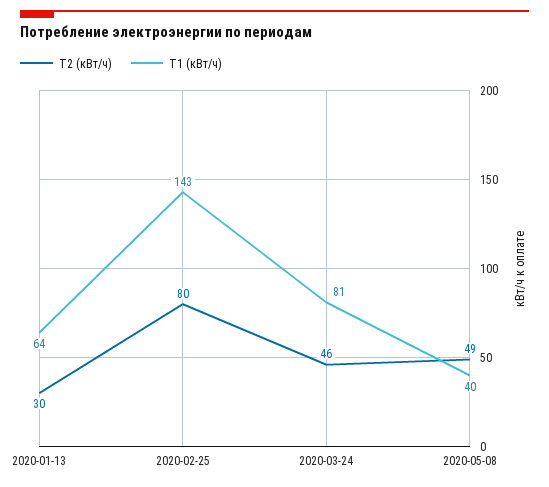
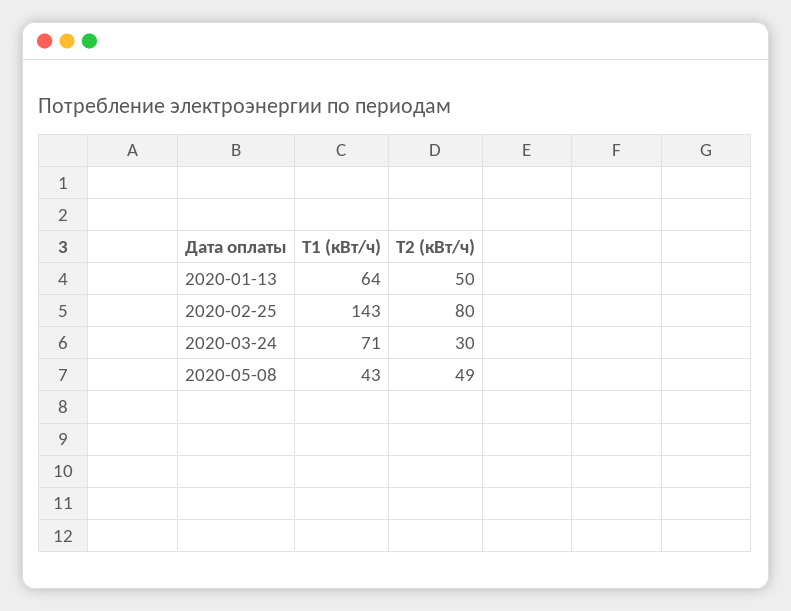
  {
    "T2 (кВт/ч)": {
-     "2020-01-13": 30,
+     "2020-01-13": 50,
      "2020-02-25": 80,
-     "2020-03-24": 46,
+     "2020-03-24": 30,
      "2020-05-08": 49
    },
    "T1 (кВт/ч)": {
      "2020-01-13": 64,
      "2020-02-25": 143,
-     "2020-03-24": 81,
+     "2020-03-24": 71,
-     "2020-05-08": 40
+     "2020-05-08": 43
    }
  }

